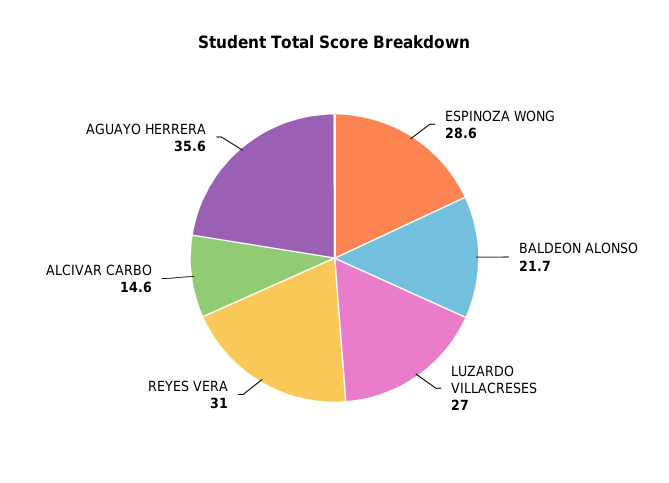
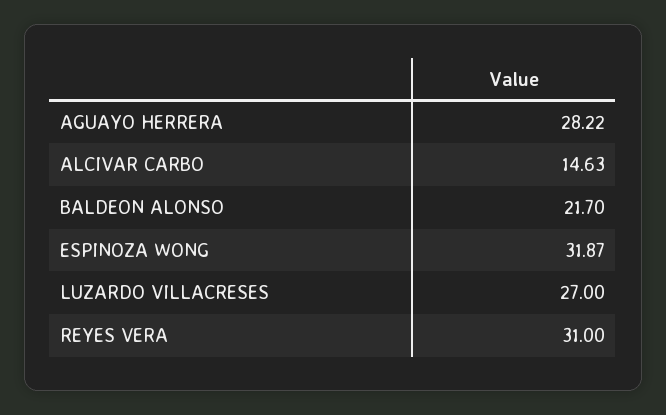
  {
-   "ESPINOZA WONG": 28.6,
+   "ESPINOZA WONG": 31.87,
    "BALDEON ALONSO": 21.7,
    "LUZARDO VILLACRESES": 27,
    "REYES VERA": 31,
    "ALCIVAR CARBO": 14.63,
-   "AGUAYO HERRERA": 35.6
+   "AGUAYO HERRERA": 28.22
  }

